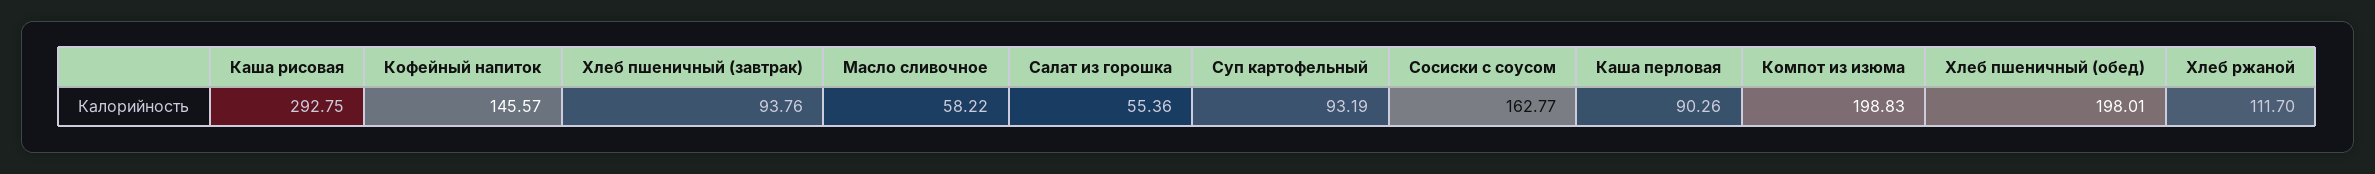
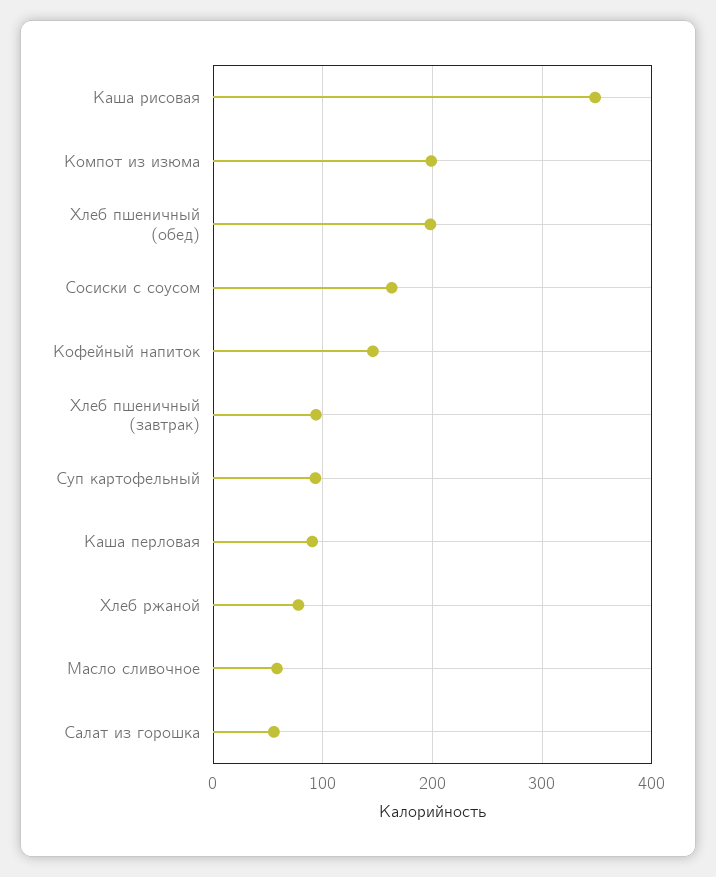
  {
-   "Каша рисовая": 292.75,
+   "Каша рисовая": 350,
    "Кофейный напиток": 145.57,
    "Хлеб пшеничный (завтрак)": 93.76,
    "Масло сливочное": 58.22,
    "Салат из горошка": 55.36,
    "Суп картофельный": 93.19,
    "Сосиски с соусом": 162.77,
    "Каша перловая": 90.26,
    "Компот из изюма": 198.83,
    "Хлеб пшеничный (обед)": 198.01,
-   "Хлеб ржаной": 111.7
+   "Хлеб ржаной": 80
  }

